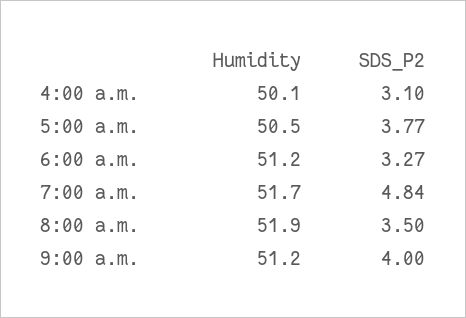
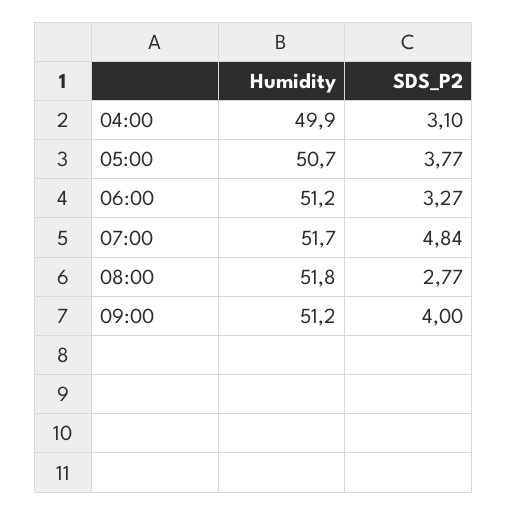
  {
    "Humidity": {
-     "4:00 a.m.": 50.1,
+     "4:00 a.m.": 49.9,
-     "5:00 a.m.": 50.5,
+     "5:00 a.m.": 50.7,
      "6:00 a.m.": 51.2,
      "7:00 a.m.": 51.7,
-     "8:00 a.m.": 51.9,
+     "8:00 a.m.": 51.8,
      "9:00 a.m.": 51.2
    },
    "SDS_P2": {
      "4:00 a.m.": 3.1,
      "5:00 a.m.": 3.77,
      "6:00 a.m.": 3.27,
      "7:00 a.m.": 4.84,
-     "8:00 a.m.": 3.5,
+     "8:00 a.m.": 2.77,
      "9:00 a.m.": 4
    }
  }

